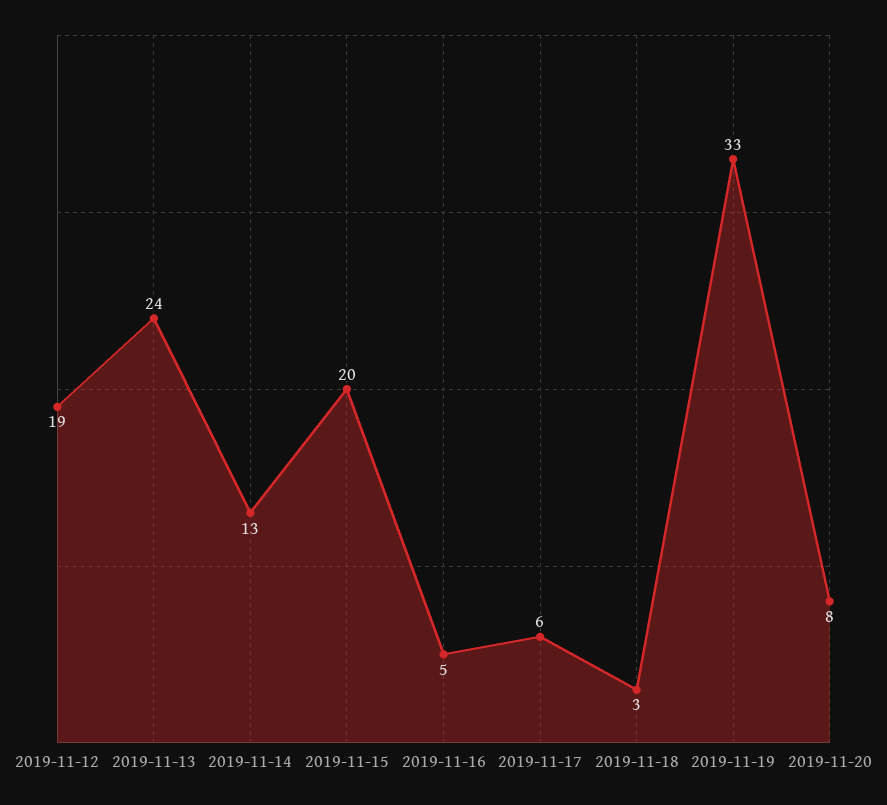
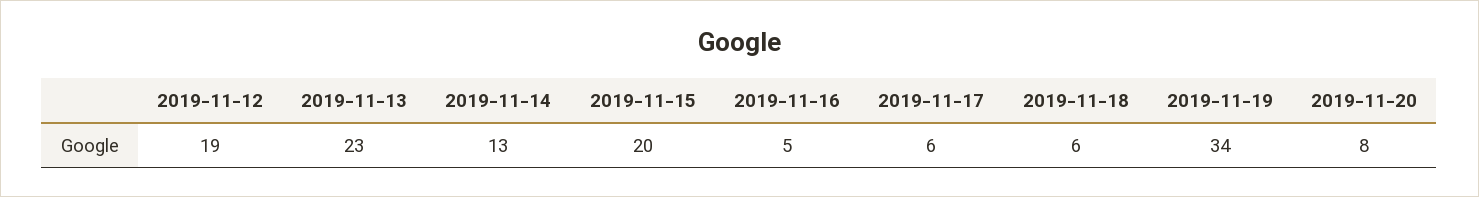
  {
    "2019-11-12": 19,
-   "2019-11-13": 24,
+   "2019-11-13": 23,
    "2019-11-14": 13,
    "2019-11-15": 20,
    "2019-11-16": 5,
    "2019-11-17": 6,
-   "2019-11-18": 3,
+   "2019-11-18": 6,
-   "2019-11-19": 33,
+   "2019-11-19": 34,
    "2019-11-20": 8
  }

